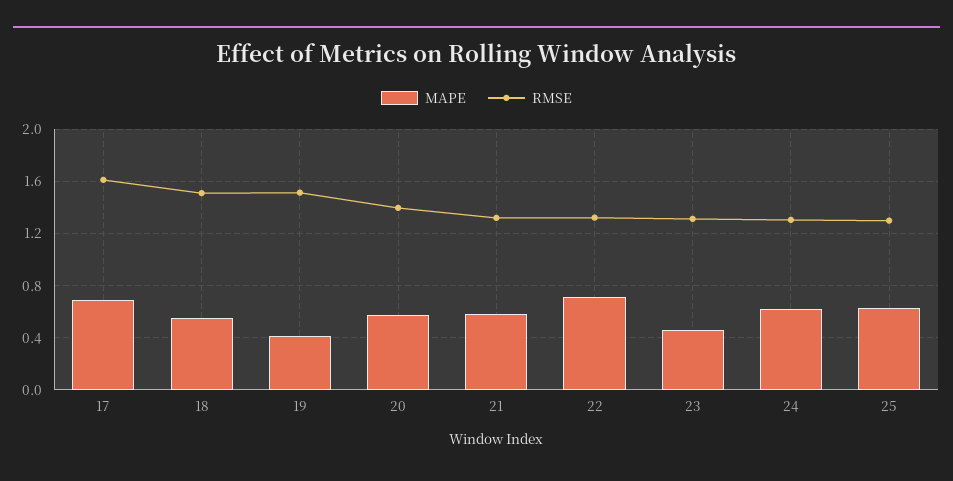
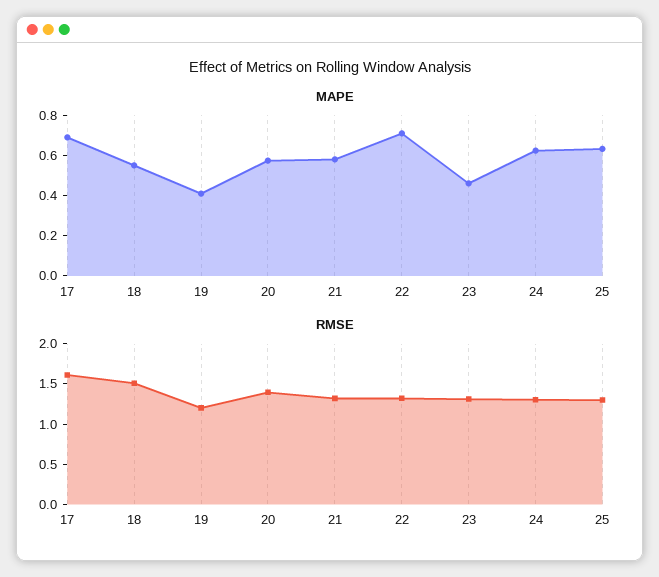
  {
    "MAPE": {
      "17": 0.7,
      "18": 0.55,
      "19": 0.4,
      "20": 0.55,
      "21": 0.6,
      "22": 0.7,
      "23": 0.45,
      "24": 0.6,
      "25": 0.65
    },
    "RMSE": {
      "17": 1.6,
      "18": 1.5,
-     "19": 1.5,
+     "19": 1.2,
      "20": 1.4,
      "21": 1.3,
      "22": 1.3,
      "23": 1.3,
      "24": 1.3,
      "25": 1.3
    }
  }

